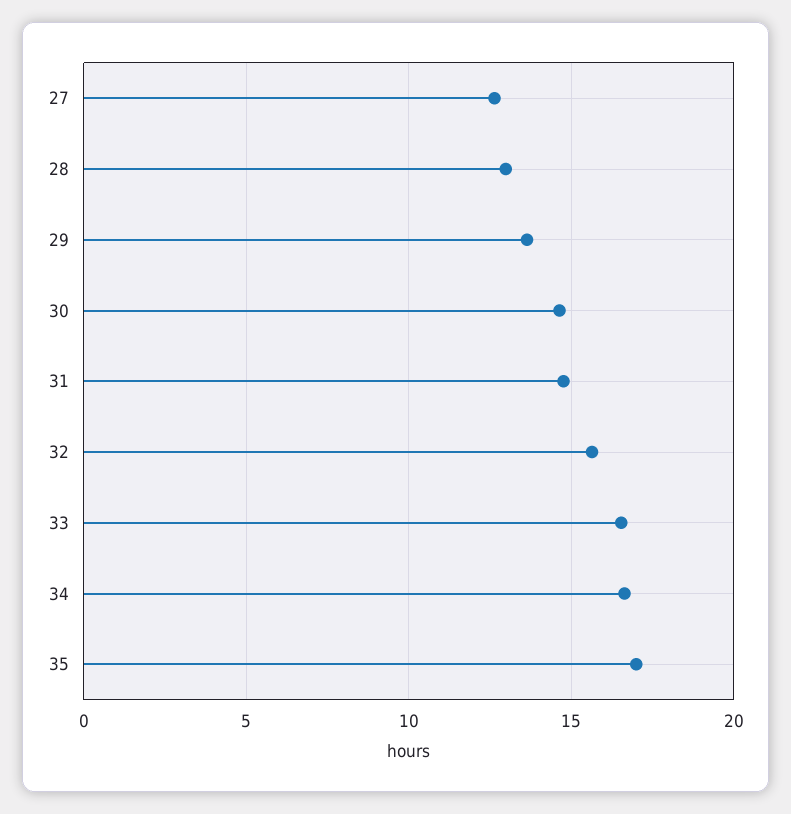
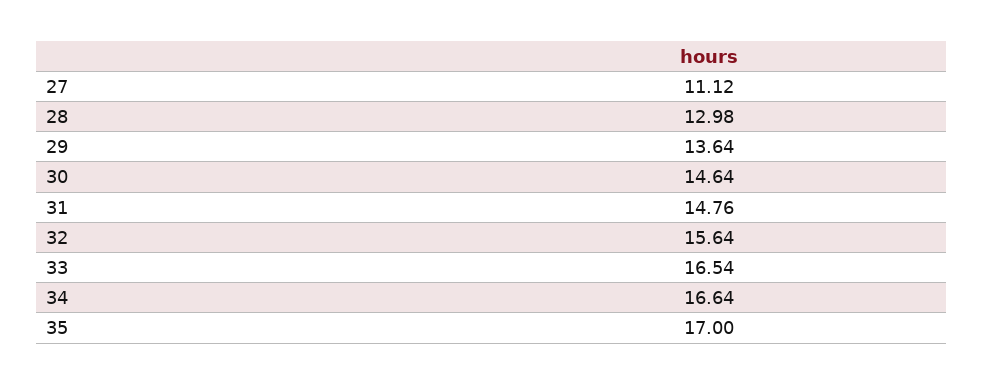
  {
-   "27": 12.5,
+   "27": 11.12,
    "28": 12.98,
    "29": 13.64,
    "30": 14.64,
    "31": 14.76,
    "32": 15.64,
    "33": 16.54,
    "34": 16.64,
    "35": 17
  }

